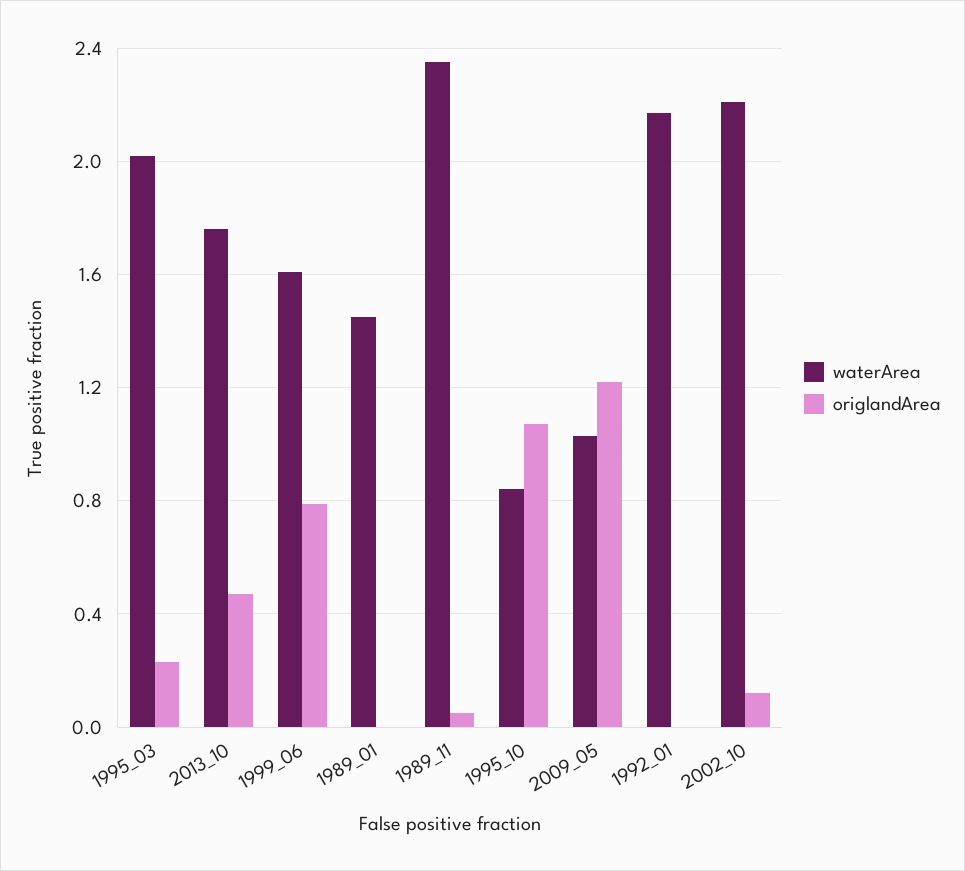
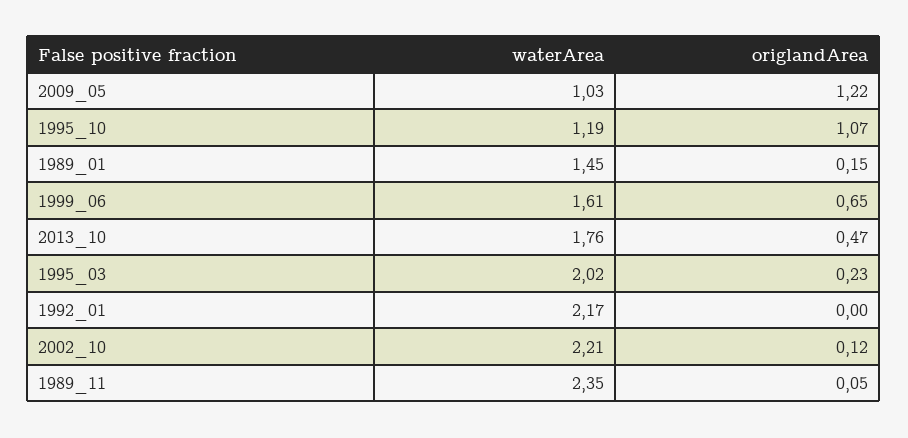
  {
    "waterArea": {
      "1995_03": 2.02,
      "2013_10": 1.76,
      "1999_06": 1.61,
      "1989_01": 1.45,
      "1989_11": 2.35,
-     "1995_10": 0.85,
+     "1995_10": 1.19,
      "2009_05": 1.03,
      "1992_01": 2.17,
      "2002_10": 2.21
    },
    "origlandArea": {
      "1995_03": 0.23,
      "2013_10": 0.47,
-     "1999_06": 0.8,
+     "1999_06": 0.65,
-     "1989_01": 0,
+     "1989_01": 0.15,
      "1989_11": 0.05,
      "1995_10": 1.07,
      "2009_05": 1.22,
      "1992_01": 0,
      "2002_10": 0.12
    }
  }

